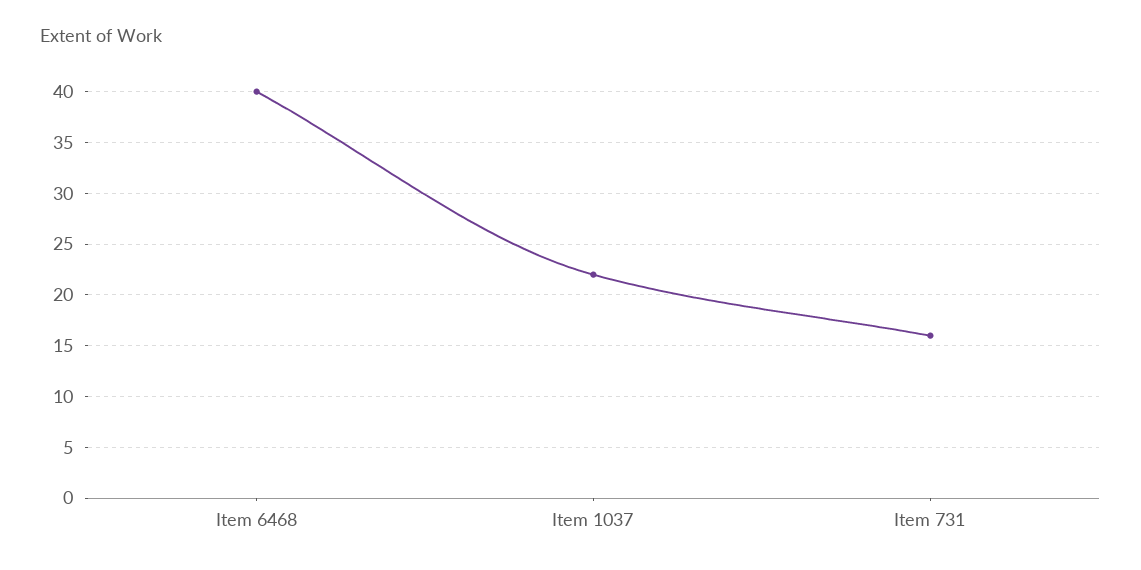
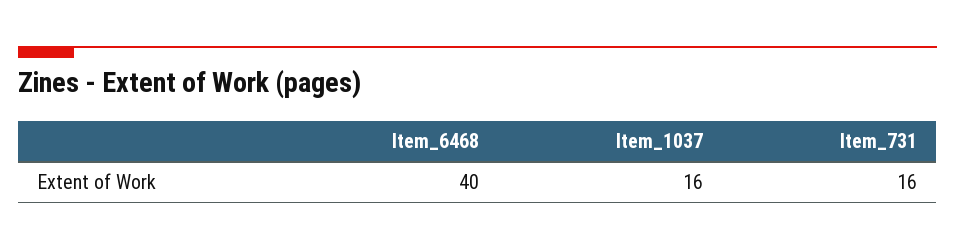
  {
    "Item 6468": 40,
-   "Item 1037": 22,
+   "Item 1037": 16,
    "Item 731": 16
  }

